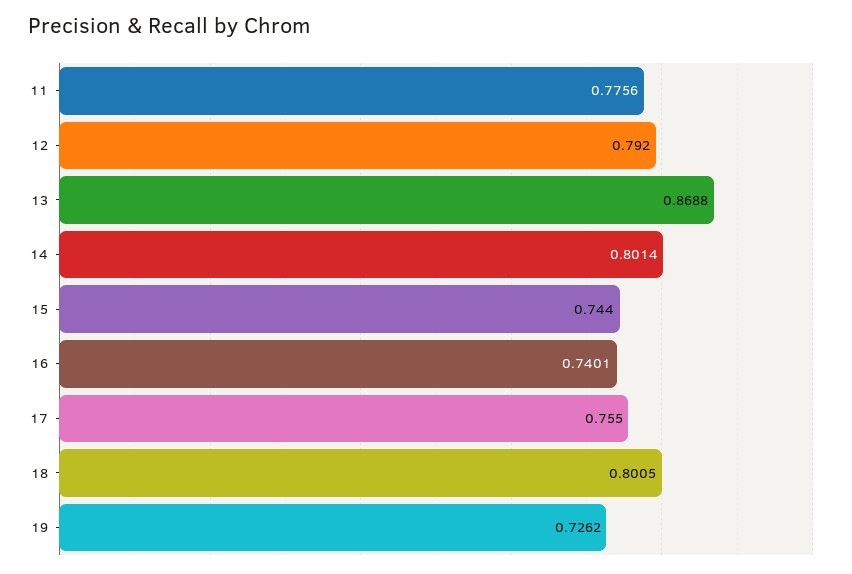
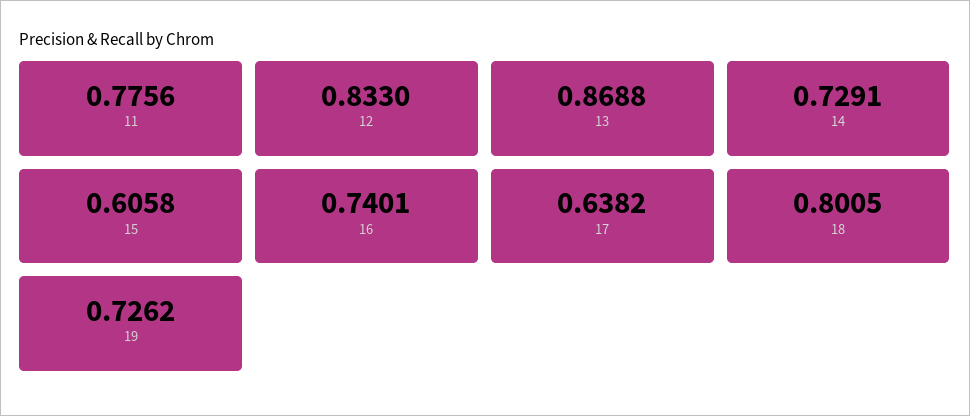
  {
    "11": 0.7756,
-   "12": 0.792,
+   "12": 0.833,
    "13": 0.8688,
-   "14": 0.8014,
+   "14": 0.7291,
-   "15": 0.744,
+   "15": 0.6058,
    "16": 0.7401,
-   "17": 0.755,
+   "17": 0.6382,
    "18": 0.8005,
    "19": 0.7262
  }

